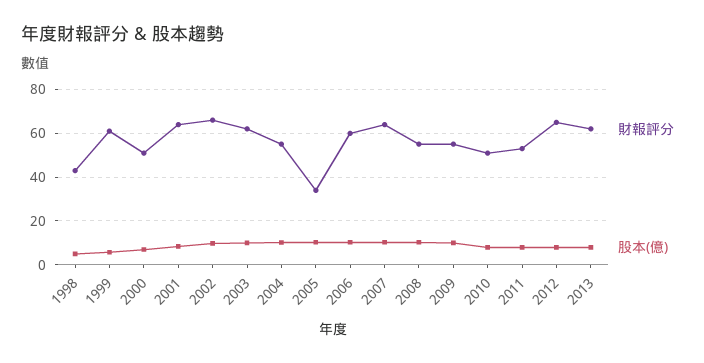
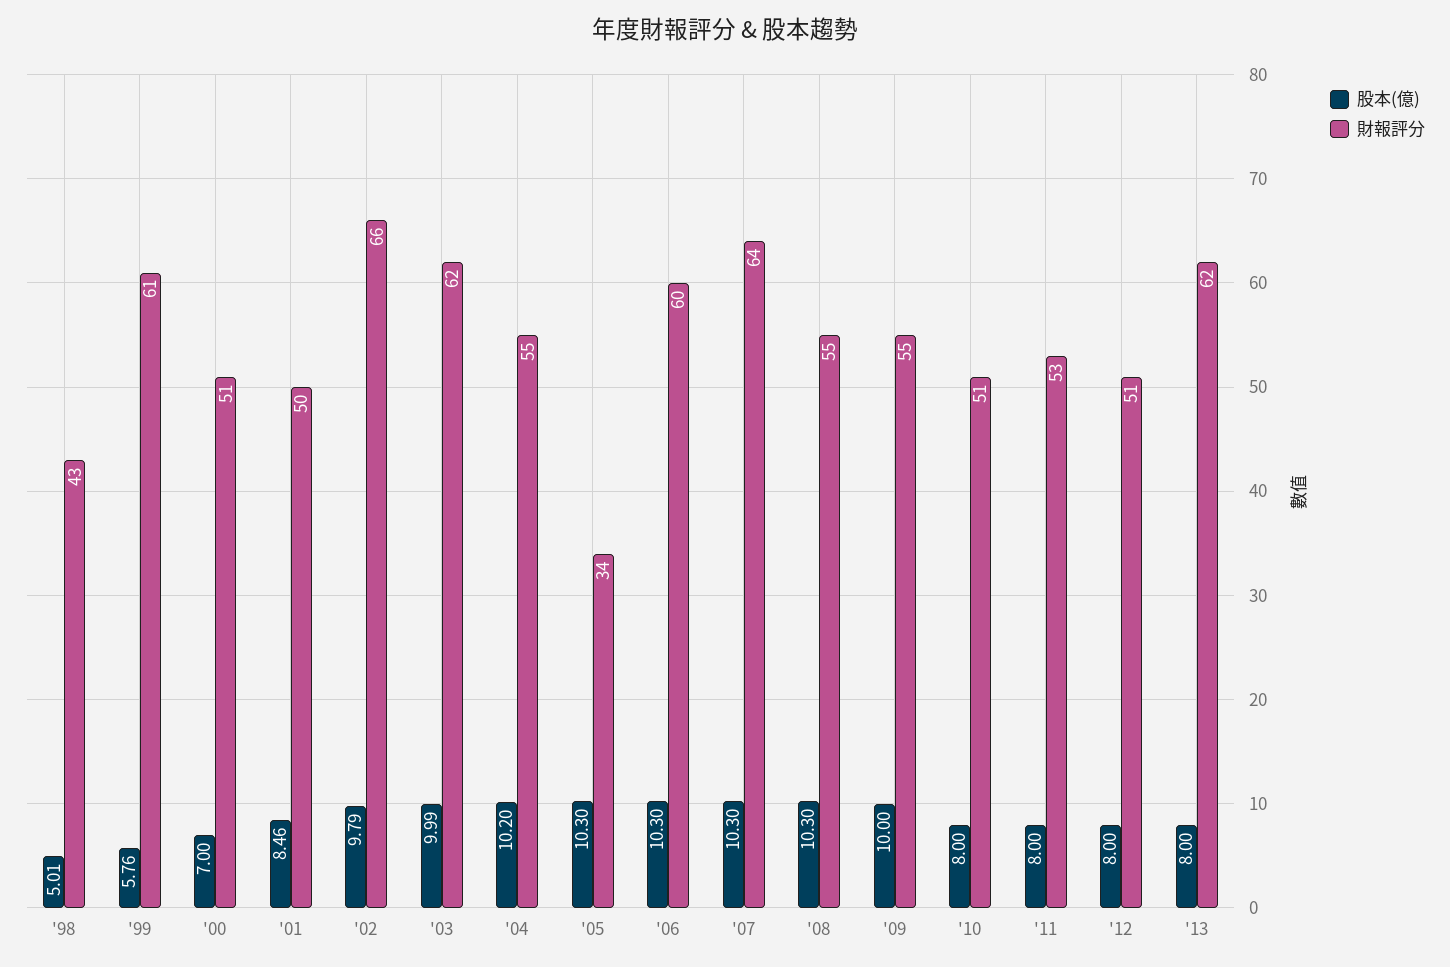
  {
    "財報評分": {
      "1998": 43,
      "1999": 61,
      "2000": 51,
-     "2001": 65,
+     "2001": 50,
      "2002": 66,
      "2003": 62,
      "2004": 55,
      "2005": 34,
      "2006": 60,
      "2007": 64,
      "2008": 55,
      "2009": 55,
      "2010": 51,
      "2011": 53,
-     "2012": 65,
+     "2012": 51,
      "2013": 62
    },
    "股本(億)": {
      "1998": 5.01,
      "1999": 5.76,
      "2000": 7,
      "2001": 8.46,
      "2002": 9.79,
      "2003": 9.99,
      "2004": 10.2,
      "2005": 10.3,
      "2006": 10.3,
      "2007": 10.3,
      "2008": 10.3,
      "2009": 10,
      "2010": 8,
      "2011": 8,
      "2012": 8,
      "2013": 8
    }
  }

